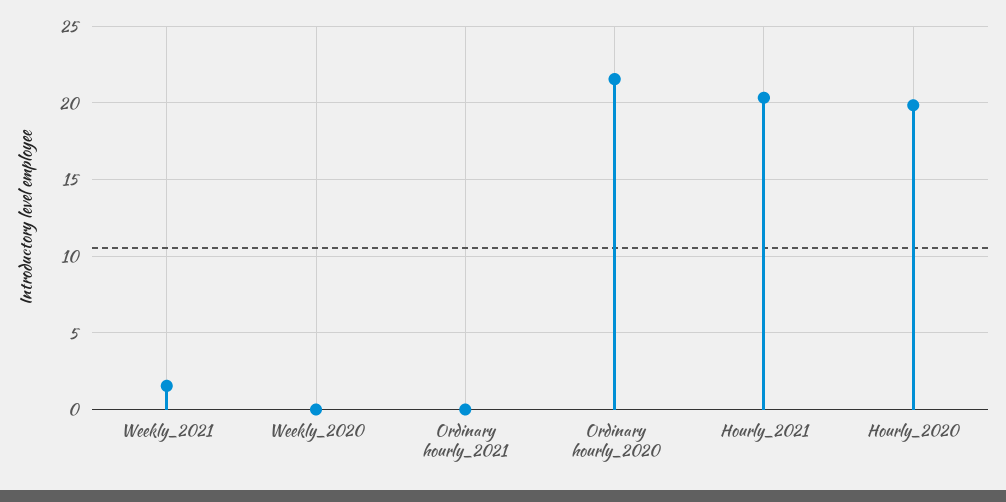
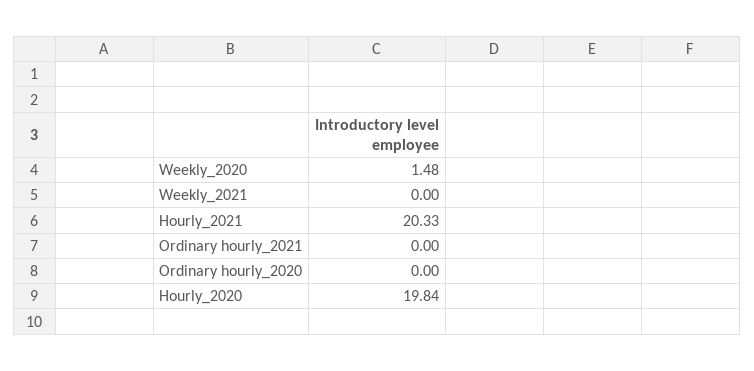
  {
-   "Weekly_2021": 1.5,
+   "Weekly_2021": 0,
-   "Weekly_2020": 0,
+   "Weekly_2020": 1.48,
    "Ordinary hourly_2021": 0,
-   "Ordinary hourly_2020": 21.5,
+   "Ordinary hourly_2020": 0,
    "Hourly_2021": 20.33,
    "Hourly_2020": 19.84
  }

